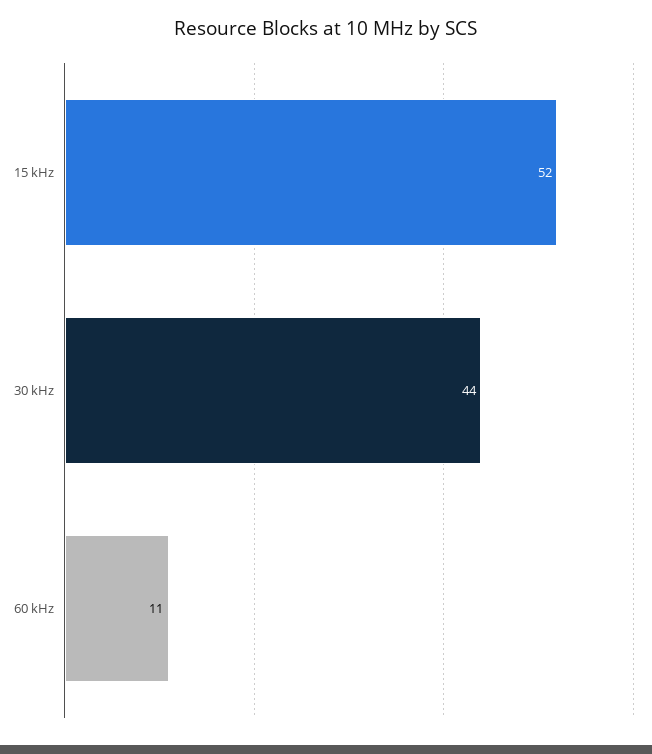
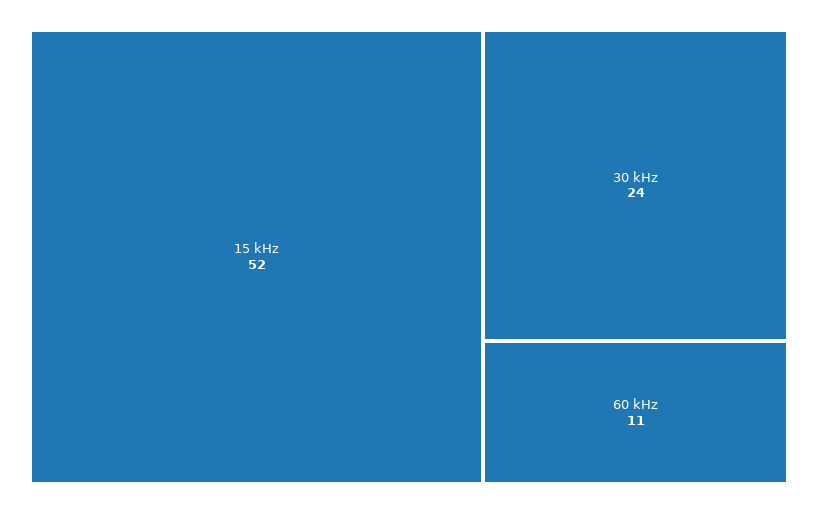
  {
    "15 kHz": 52,
-   "30 kHz": 44,
+   "30 kHz": 24,
    "60 kHz": 11
  }

